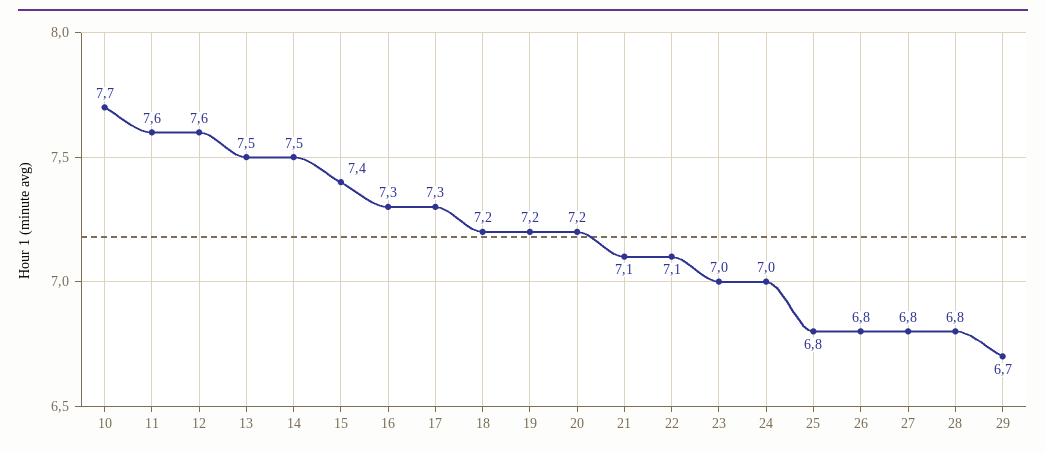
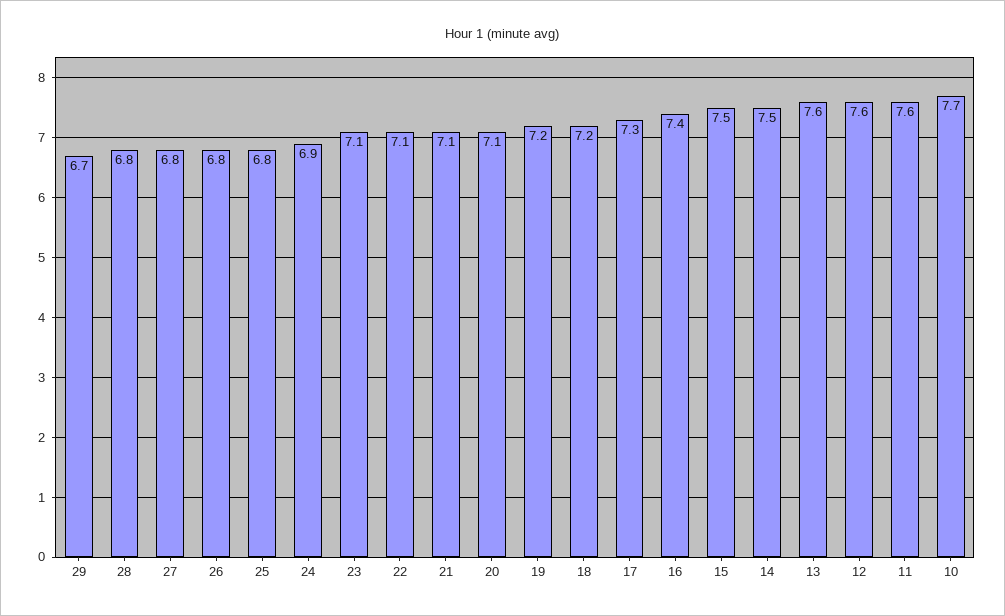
  {
    "10": 7.7,
    "11": 7.6,
    "12": 7.6,
-   "13": 7.5,
+   "13": 7.6,
    "14": 7.5,
-   "15": 7.4,
+   "15": 7.5,
-   "16": 7.3,
+   "16": 7.4,
    "17": 7.3,
    "18": 7.2,
    "19": 7.2,
-   "20": 7.2,
+   "20": 7.1,
    "21": 7.1,
    "22": 7.1,
-   "23": 7,
+   "23": 7.1,
-   "24": 7,
+   "24": 6.9,
    "25": 6.8,
    "26": 6.8,
    "27": 6.8,
    "28": 6.8,
    "29": 6.7
  }

